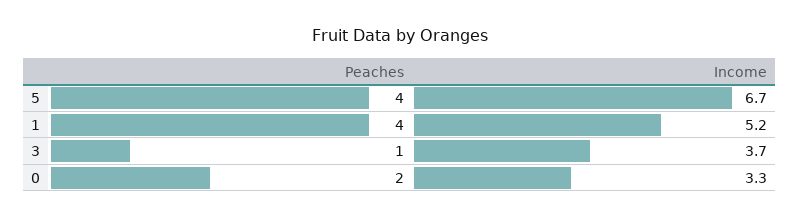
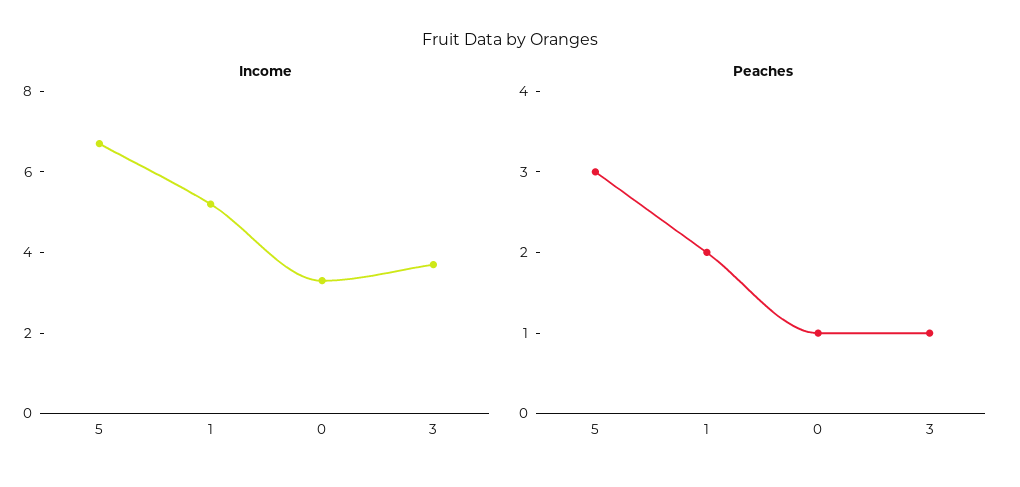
  {
    "Peaches": {
-     "5": 4,
+     "5": 3,
-     "1": 4,
+     "1": 2,
      "3": 1,
-     "0": 2
+     "0": 1
    },
    "Income": {
      "5": 6.7,
      "1": 5.2,
      "3": 3.7,
      "0": 3.3
    }
  }

